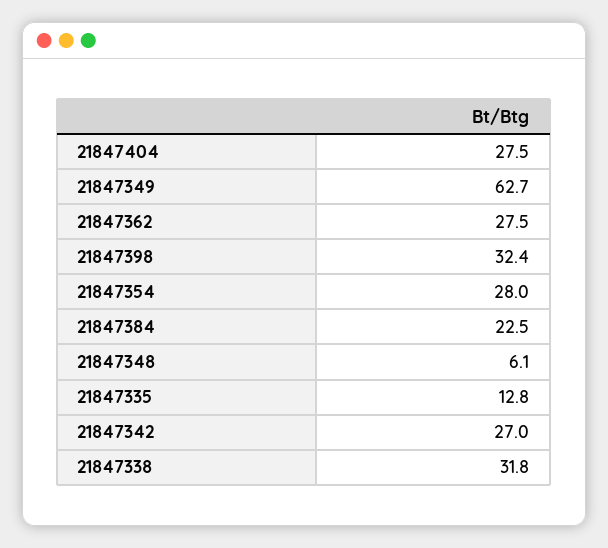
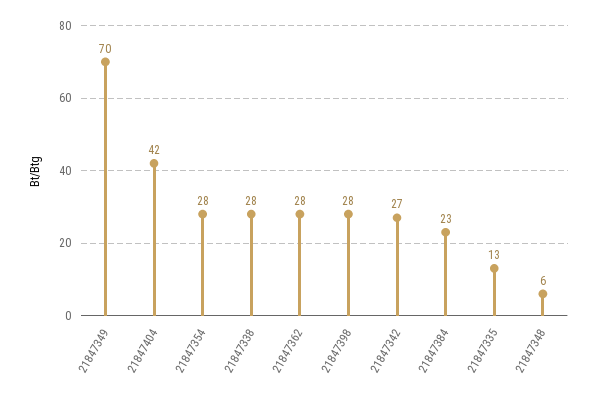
  {
-   "21847404": 27.5,
+   "21847404": 42,
-   "21847349": 62.7,
+   "21847349": 70,
    "21847362": 27.5,
-   "21847398": 32.4,
+   "21847398": 28,
    "21847354": 28,
    "21847384": 22.5,
    "21847348": 6.1,
    "21847335": 12.8,
    "21847342": 27,
-   "21847338": 31.8
+   "21847338": 28
  }

